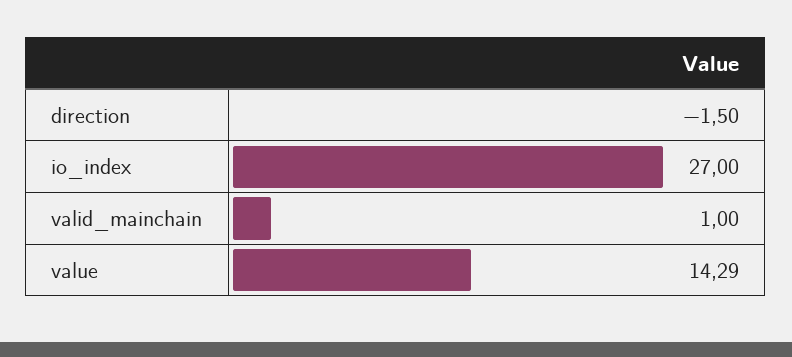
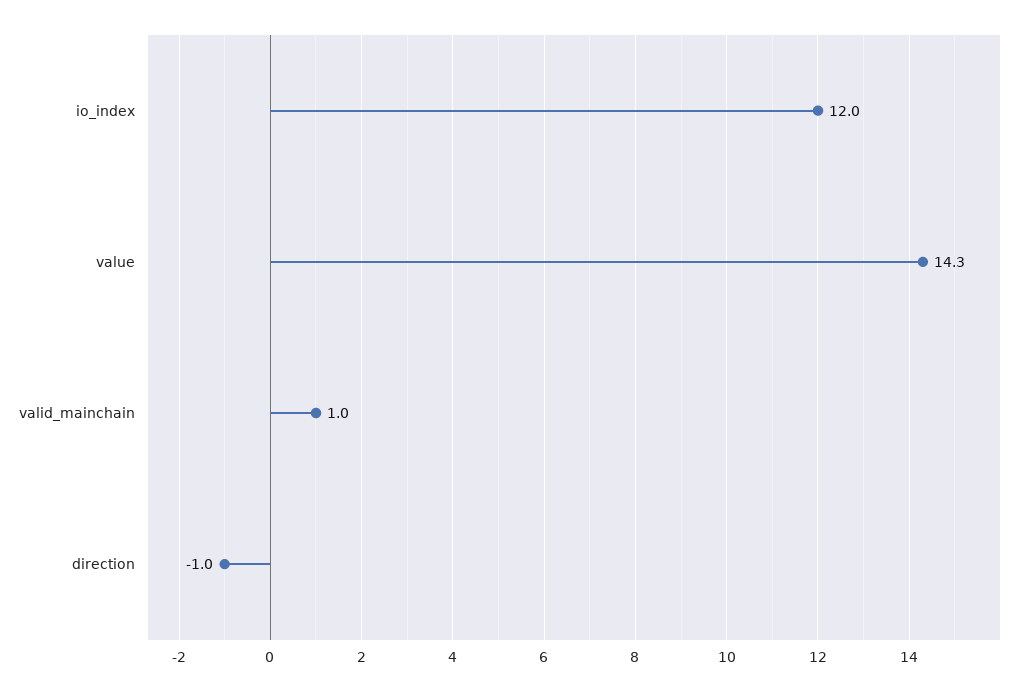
  {
-   "direction": -1.5,
+   "direction": -1,
-   "io_index": 27,
+   "io_index": 12,
    "valid_mainchain": 1,
    "value": 14.29
  }

